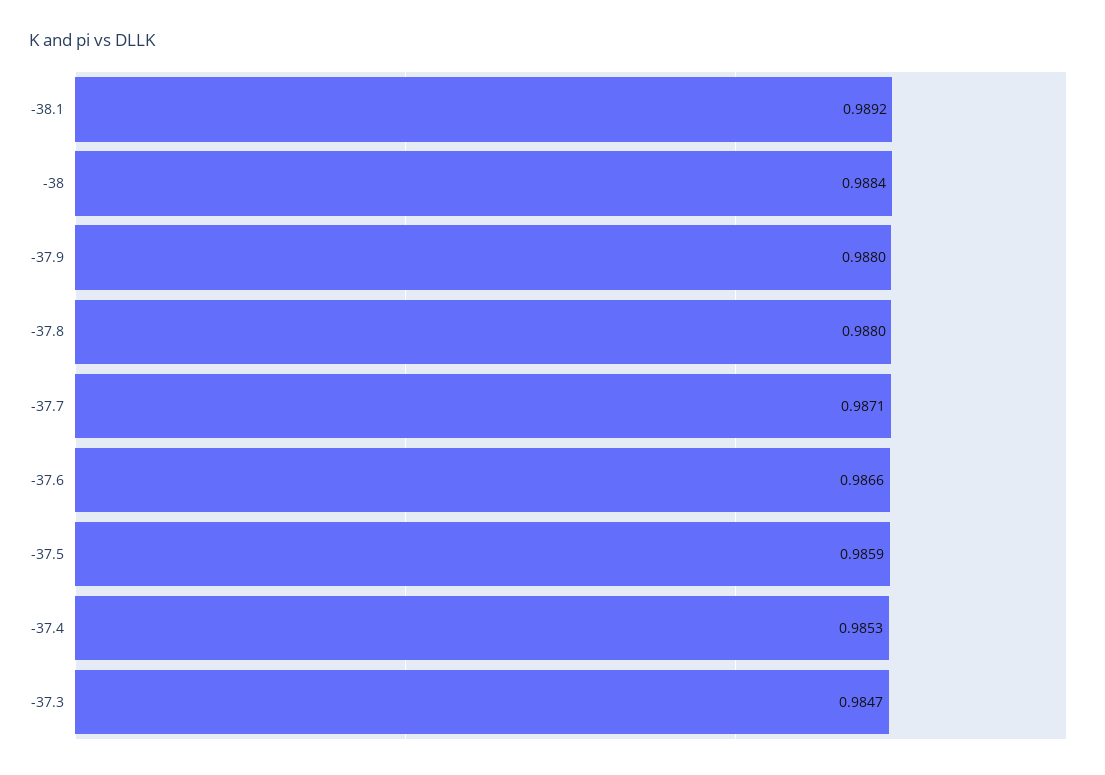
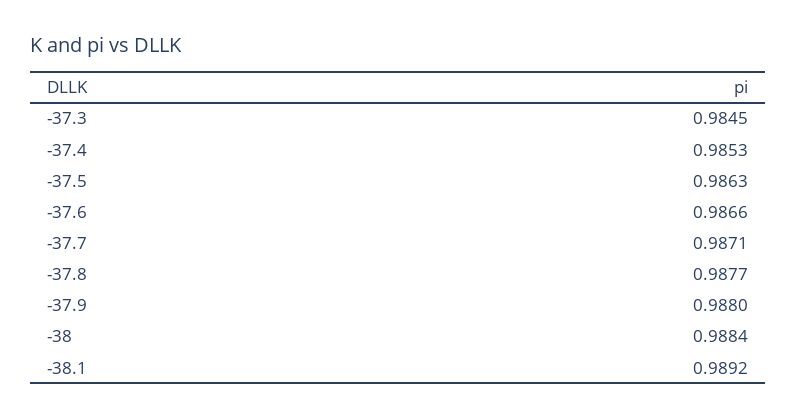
  {
    "-38.1": 0.9892,
    "-38": 0.9884,
    "-37.9": 0.988,
-   "-37.8": 0.988,
+   "-37.8": 0.9877,
    "-37.7": 0.9871,
    "-37.6": 0.9866,
-   "-37.5": 0.9859,
+   "-37.5": 0.9863,
    "-37.4": 0.9853,
-   "-37.3": 0.9847
+   "-37.3": 0.9845
  }

